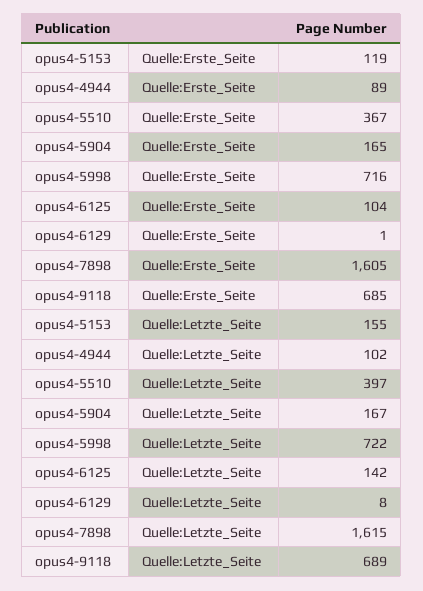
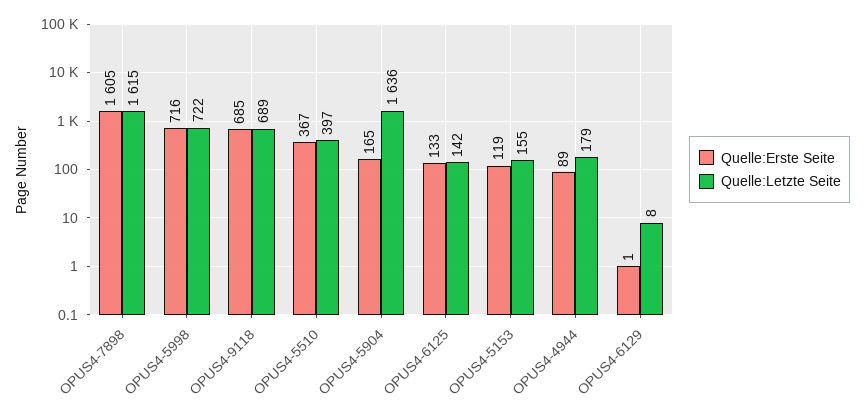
  {
    "Quelle:Erste_Seite": {
      "opus4-5153": 119,
      "opus4-4944": 89,
      "opus4-5510": 367,
      "opus4-5904": 165,
      "opus4-5998": 716,
-     "opus4-6125": 104,
+     "opus4-6125": 133,
      "opus4-6129": 1,
      "opus4-7898": 1605,
      "opus4-9118": 685
    },
    "Quelle:Letzte_Seite": {
      "opus4-5153": 155,
-     "opus4-4944": 102,
+     "opus4-4944": 179,
      "opus4-5510": 397,
-     "opus4-5904": 167,
+     "opus4-5904": 1636,
      "opus4-5998": 722,
      "opus4-6125": 142,
      "opus4-6129": 8,
      "opus4-7898": 1615,
      "opus4-9118": 689
    }
  }

